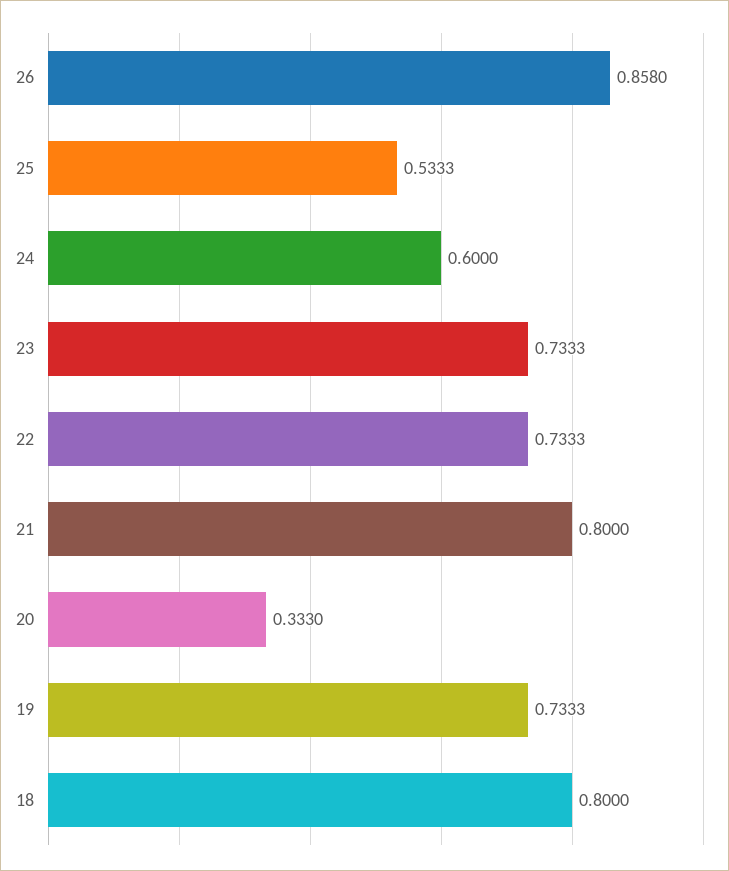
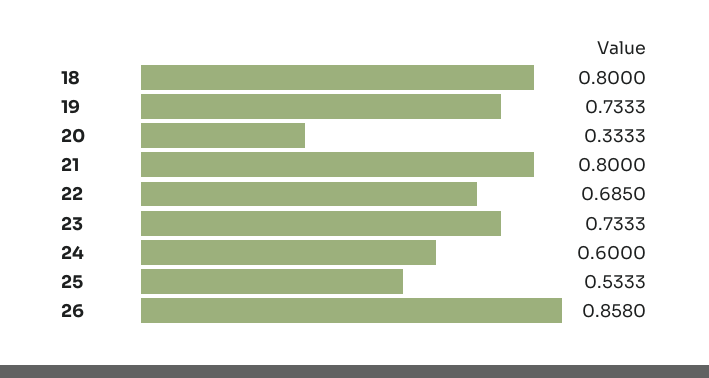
  {
    "26": 0.858,
    "25": 0.5333,
    "24": 0.6,
    "23": 0.7333,
-   "22": 0.7333,
+   "22": 0.685,
    "21": 0.8,
-   "20": 0.333,
+   "20": 0.3333,
    "19": 0.7333,
    "18": 0.8
  }

